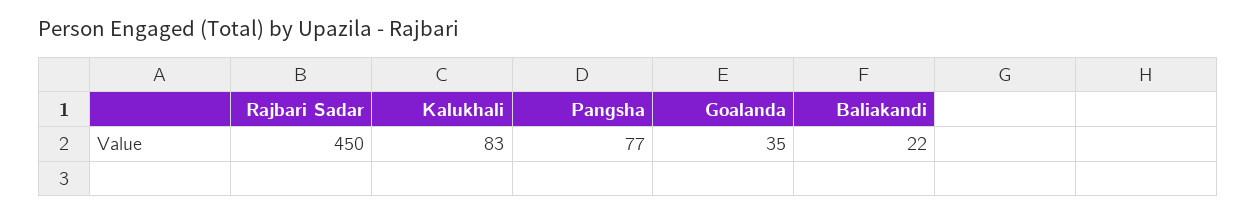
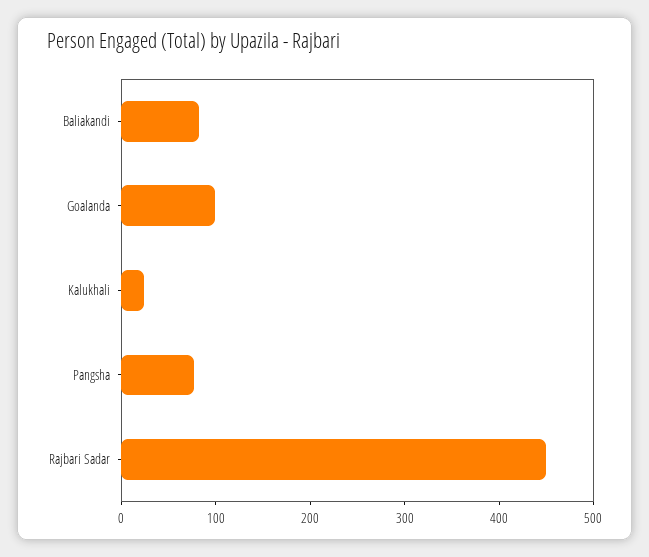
  {
    "Rajbari Sadar": 450,
-   "Kalukhali": 83,
+   "Kalukhali": 20,
    "Pangsha": 77,
-   "Goalanda": 35,
+   "Goalanda": 100,
-   "Baliakandi": 22
+   "Baliakandi": 80
  }

